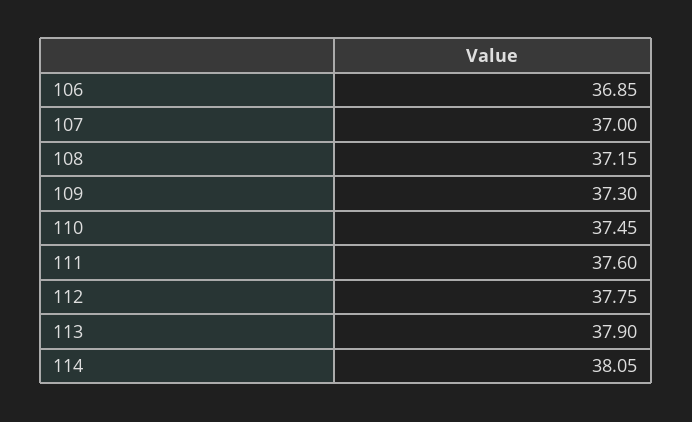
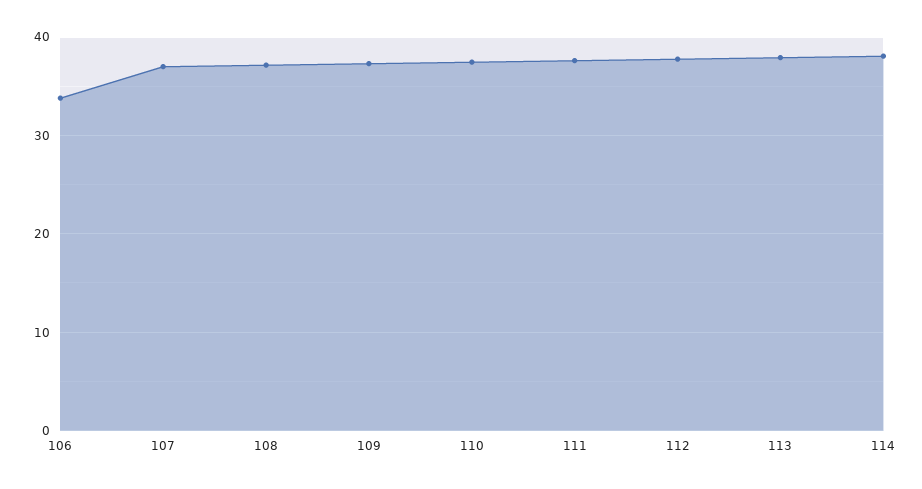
  {
-   "106": 36.85,
+   "106": 34,
    "107": 37,
    "108": 37.15,
    "109": 37.3,
    "110": 37.45,
    "111": 37.6,
    "112": 37.75,
    "113": 37.9,
    "114": 38.05
  }

